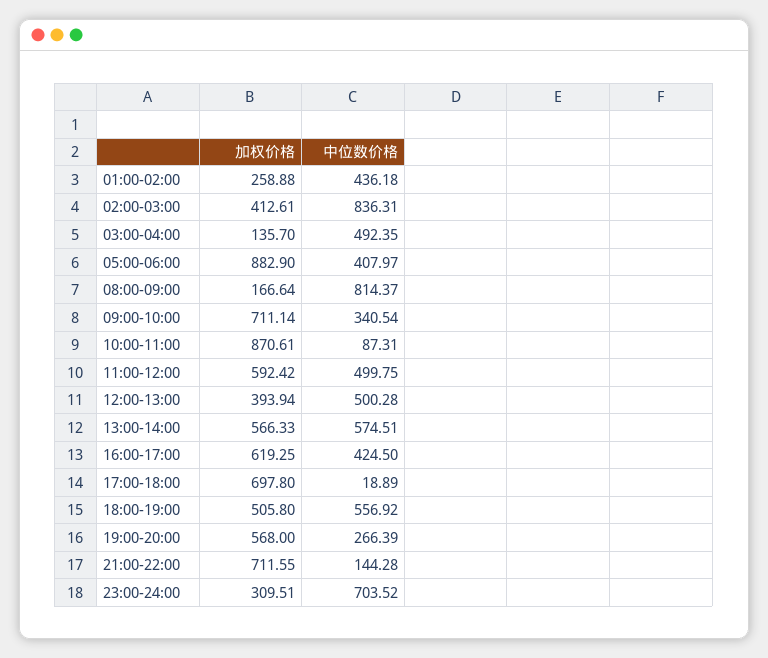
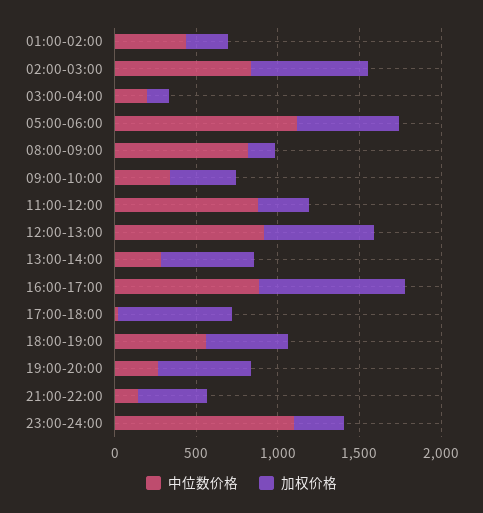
  {
    "加权价格": {
      "01:00-02:00": 258.88,
-     "02:00-03:00": 412.61,
+     "02:00-03:00": 700,
      "03:00-04:00": 135.7,
-     "05:00-06:00": 882.9,
+     "05:00-06:00": 600,
      "08:00-09:00": 166.64,
-     "09:00-10:00": 711.14,
+     "09:00-10:00": 400,
-     "10:00-11:00": 870.61,
-     "11:00-12:00": 592.42,
+     "11:00-12:00": 300,
-     "12:00-13:00": 393.94,
+     "12:00-13:00": 700,
      "13:00-14:00": 566.33,
-     "16:00-17:00": 619.25,
+     "16:00-17:00": 900,
      "17:00-18:00": 697.8,
      "18:00-19:00": 505.8,
      "19:00-20:00": 568,
-     "21:00-22:00": 711.55,
+     "21:00-22:00": 400,
      "23:00-24:00": 309.51
    },
    "中位数价格": {
      "01:00-02:00": 436.18,
      "02:00-03:00": 836.31,
-     "03:00-04:00": 492.35,
+     "03:00-04:00": 200,
-     "05:00-06:00": 407.97,
+     "05:00-06:00": 1100,
      "08:00-09:00": 814.37,
      "09:00-10:00": 340.54,
-     "10:00-11:00": 87.31,
-     "11:00-12:00": 499.75,
+     "11:00-12:00": 900,
-     "12:00-13:00": 500.28,
+     "12:00-13:00": 900,
-     "13:00-14:00": 574.51,
+     "13:00-14:00": 300,
-     "16:00-17:00": 424.5,
+     "16:00-17:00": 900,
      "17:00-18:00": 18.89,
      "18:00-19:00": 556.92,
      "19:00-20:00": 266.39,
      "21:00-22:00": 144.28,
-     "23:00-24:00": 703.52
+     "23:00-24:00": 1100
    }
  }

